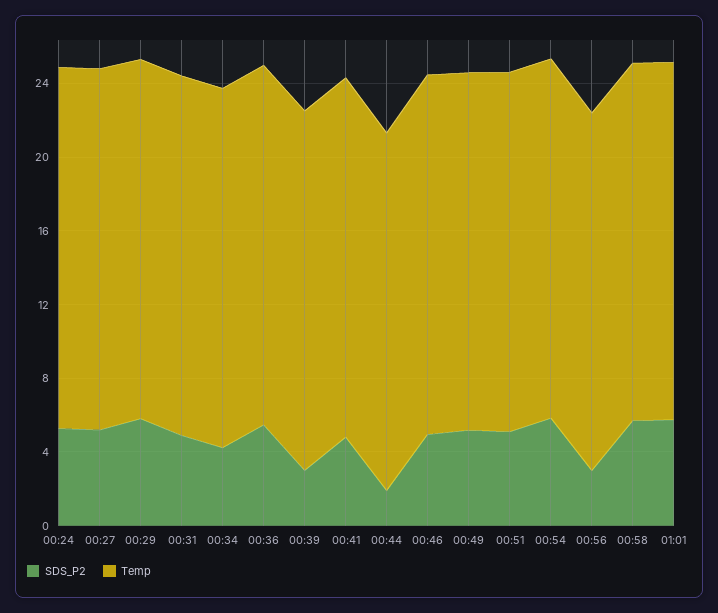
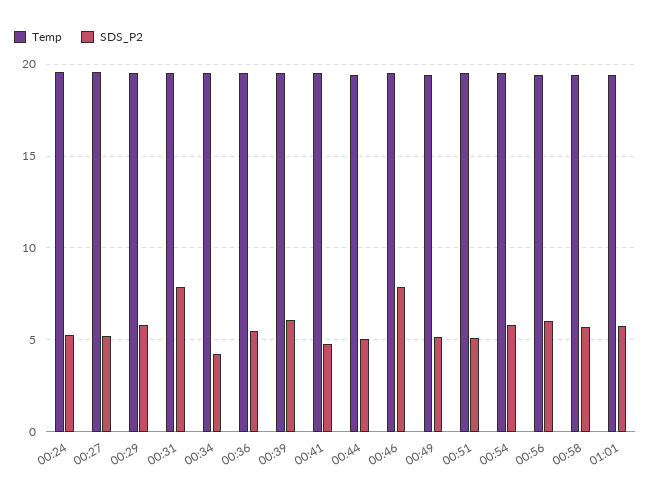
  {
    "SDS_P2": {
      "00:24": 5.5,
      "00:27": 5,
      "00:29": 6,
-     "00:31": 5,
+     "00:31": 8,
      "00:34": 4,
      "00:36": 5.5,
-     "00:39": 3,
+     "00:39": 6,
      "00:41": 5,
-     "00:44": 2,
+     "00:44": 5,
-     "00:46": 5,
+     "00:46": 8,
      "00:49": 5,
      "00:51": 5,
      "00:54": 6,
-     "00:56": 3,
+     "00:56": 6,
      "00:58": 5.5,
      "01:01": 6
    },
    "Temp": {
      "00:24": 19.5,
      "00:27": 19.5,
      "00:29": 19.5,
      "00:31": 19.5,
      "00:34": 19.5,
      "00:36": 19.5,
      "00:39": 19.5,
      "00:41": 19.5,
      "00:44": 19.5,
      "00:46": 19.5,
      "00:49": 19.5,
      "00:51": 19.5,
      "00:54": 19.5,
      "00:56": 19.5,
      "00:58": 19.5,
      "01:01": 19.5
    }
  }

